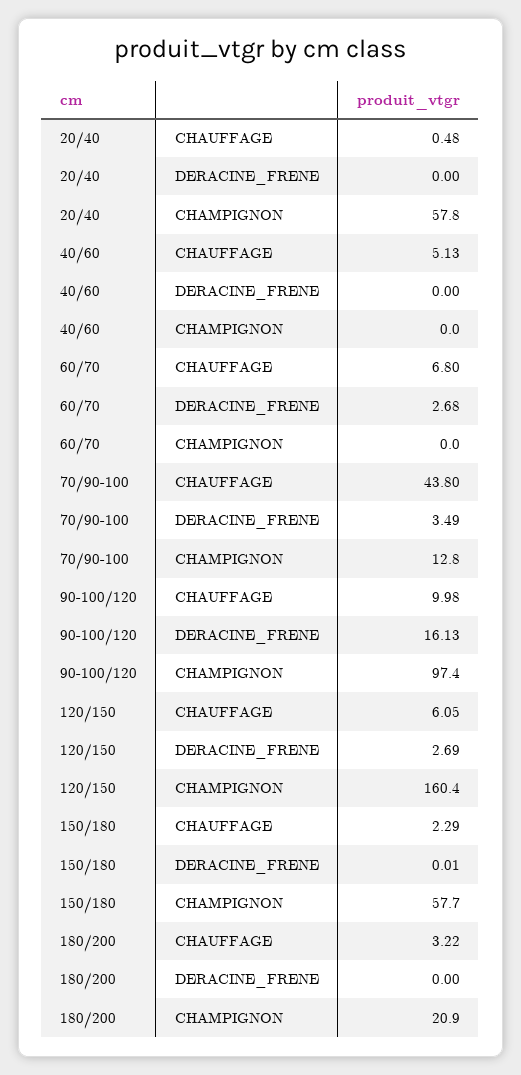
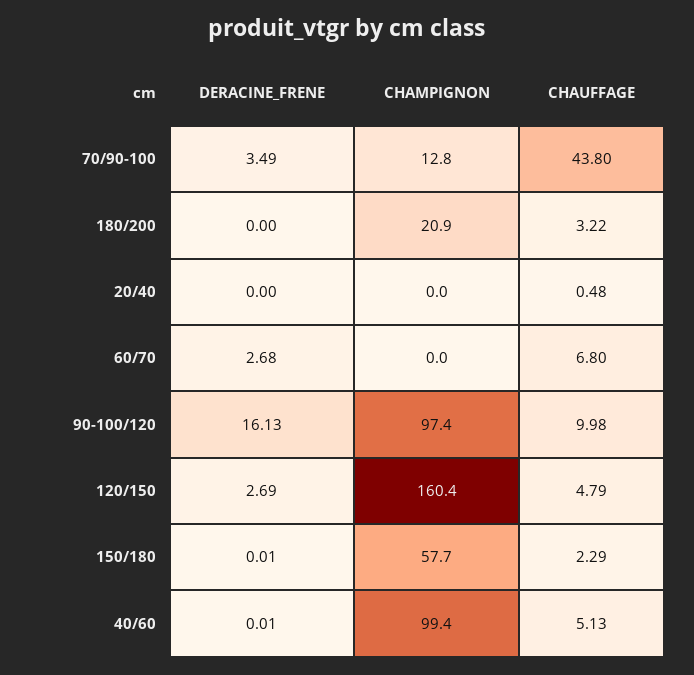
  {
    "20/40": {
      "CHAUFFAGE": 0.48,
      "DERACINE_FRENE": 0,
-     "CHAMPIGNON": 57.8
+     "CHAMPIGNON": 0
    },
    "40/60": {
      "CHAUFFAGE": 5.13,
-     "DERACINE_FRENE": 0,
+     "DERACINE_FRENE": 0.01,
-     "CHAMPIGNON": 0
+     "CHAMPIGNON": 99.4
    },
    "60/70": {
      "CHAUFFAGE": 6.8,
      "DERACINE_FRENE": 2.68,
      "CHAMPIGNON": 0
    },
    "70/90-100": {
      "CHAUFFAGE": 43.8,
      "DERACINE_FRENE": 3.49,
      "CHAMPIGNON": 12.8
    },
    "90-100/120": {
      "CHAUFFAGE": 9.98,
      "DERACINE_FRENE": 16.13,
      "CHAMPIGNON": 97.4
    },
    "120/150": {
-     "CHAUFFAGE": 6.05,
+     "CHAUFFAGE": 4.79,
      "DERACINE_FRENE": 2.69,
      "CHAMPIGNON": 160.4
    },
    "150/180": {
      "CHAUFFAGE": 2.29,
      "DERACINE_FRENE": 0.01,
      "CHAMPIGNON": 57.7
    },
    "180/200": {
      "CHAUFFAGE": 3.22,
      "DERACINE_FRENE": 0,
      "CHAMPIGNON": 20.9
    }
  }

